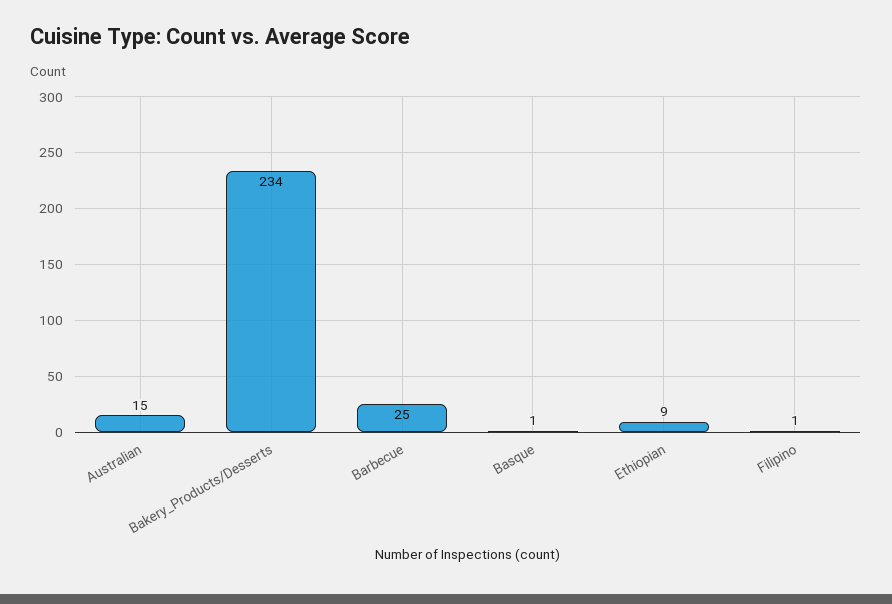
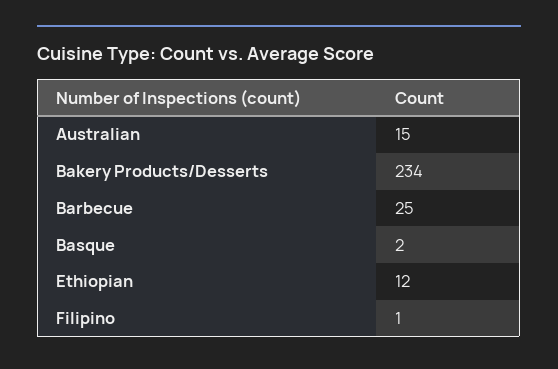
  {
    "Australian": 15,
    "Bakery_Products/Desserts": 234,
    "Barbecue": 25,
-   "Basque": 1,
+   "Basque": 2,
-   "Ethiopian": 9,
+   "Ethiopian": 12,
    "Filipino": 1
  }

